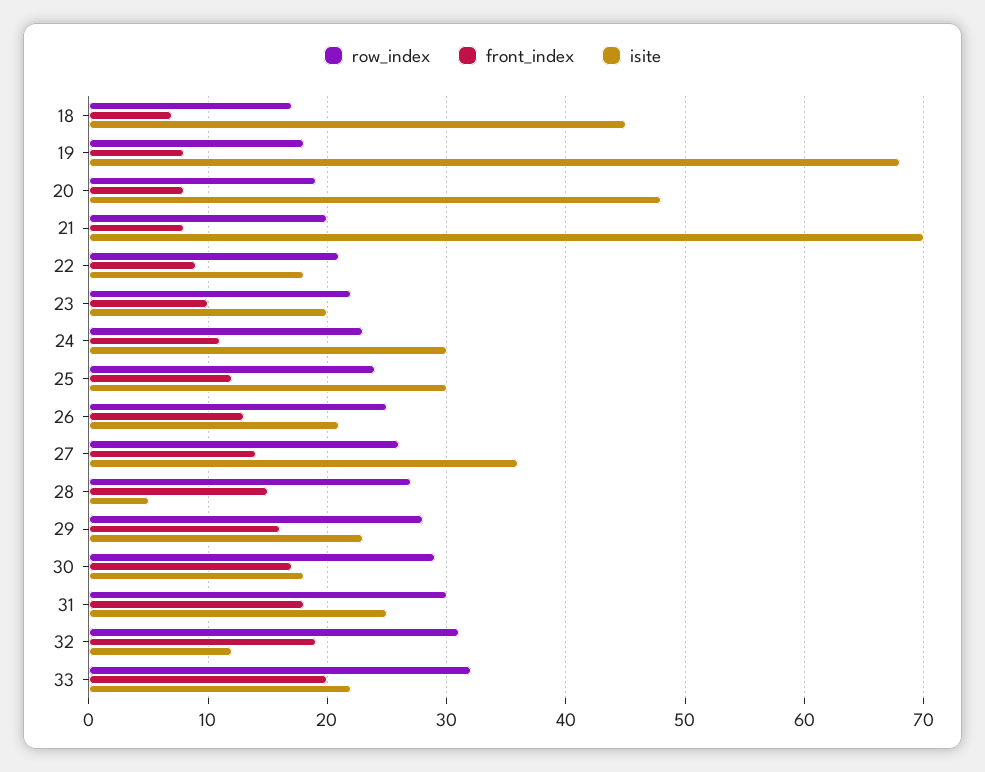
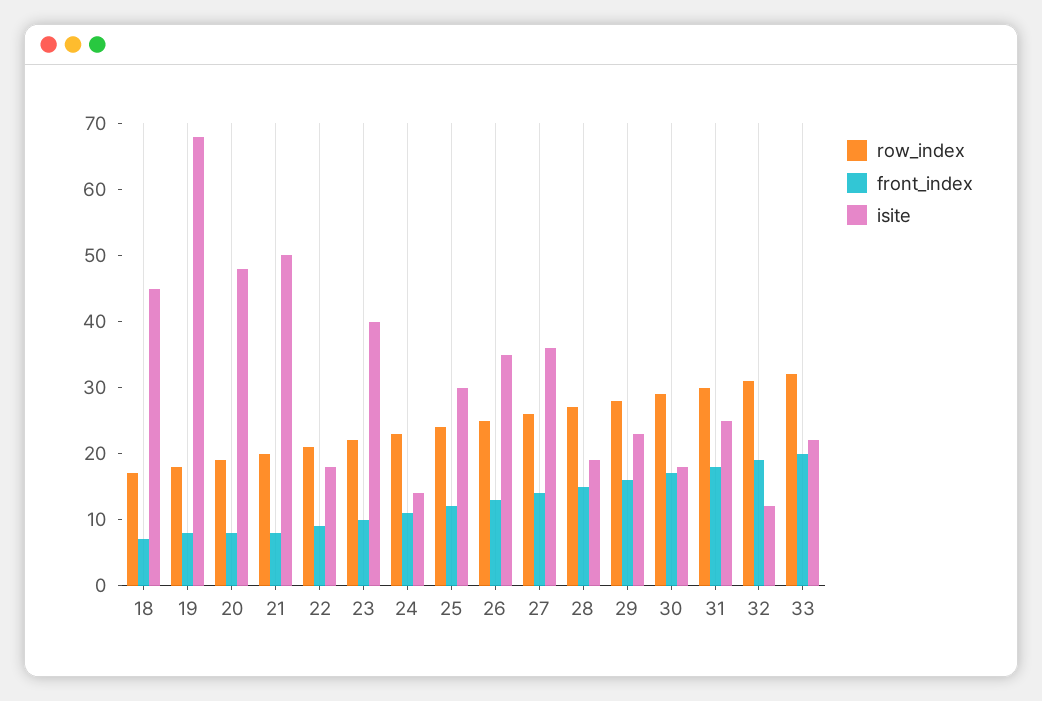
  {
    "row_index": {
      "18": 17,
      "19": 18,
      "20": 19,
      "21": 20,
      "22": 21,
      "23": 22,
      "24": 23,
      "25": 24,
      "26": 25,
      "27": 26,
      "28": 27,
      "29": 28,
      "30": 29,
      "31": 30,
      "32": 31,
      "33": 32
    },
    "front_index": {
      "18": 7,
      "19": 8,
      "20": 8,
      "21": 8,
      "22": 9,
      "23": 10,
      "24": 11,
      "25": 12,
      "26": 13,
      "27": 14,
      "28": 15,
      "29": 16,
      "30": 17,
      "31": 18,
      "32": 19,
      "33": 20
    },
    "isite": {
      "18": 45,
      "19": 68,
      "20": 48,
-     "21": 70,
+     "21": 50,
      "22": 18,
-     "23": 20,
+     "23": 40,
-     "24": 30,
+     "24": 15,
      "25": 30,
-     "26": 21,
+     "26": 35,
      "27": 36,
-     "28": 5,
+     "28": 20,
      "29": 23,
      "30": 18,
      "31": 25,
      "32": 12,
      "33": 22
    }
  }

